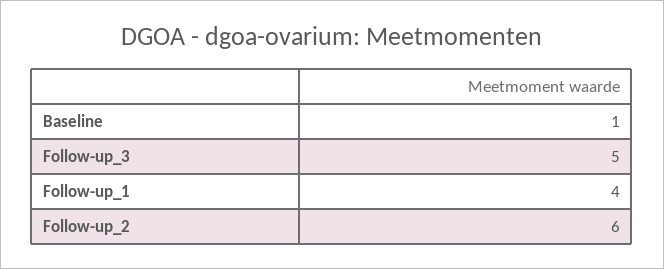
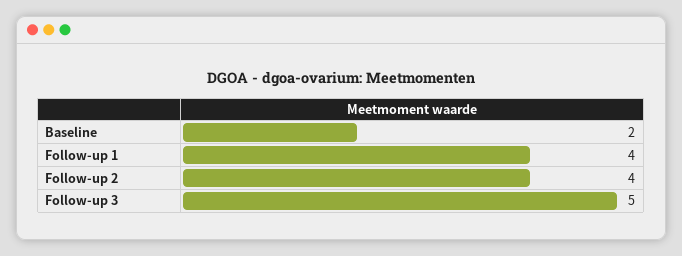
  {
-   "Baseline": 1,
+   "Baseline": 2,
    "Follow-up_3": 5,
    "Follow-up_1": 4,
-   "Follow-up_2": 6
+   "Follow-up_2": 4
  }

